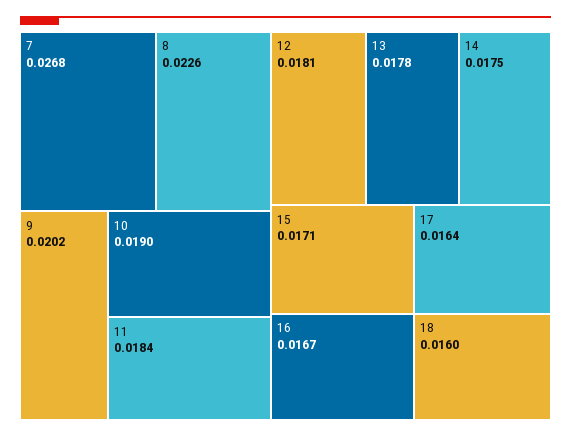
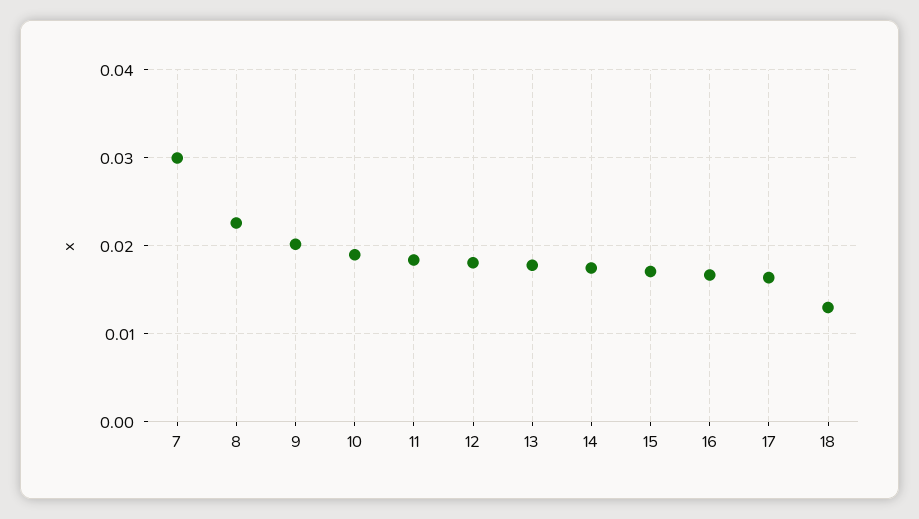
  {
-   "7": 0.0268,
+   "7": 0.03,
    "8": 0.0226,
    "9": 0.0202,
    "10": 0.019,
    "11": 0.0184,
    "12": 0.0181,
    "13": 0.0178,
    "14": 0.0175,
    "15": 0.0171,
    "16": 0.0167,
    "17": 0.0164,
-   "18": 0.016
+   "18": 0.013
  }

